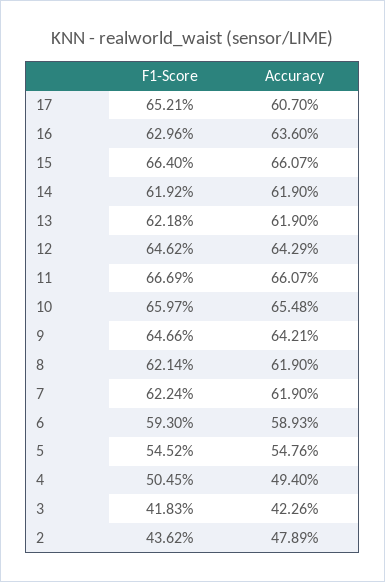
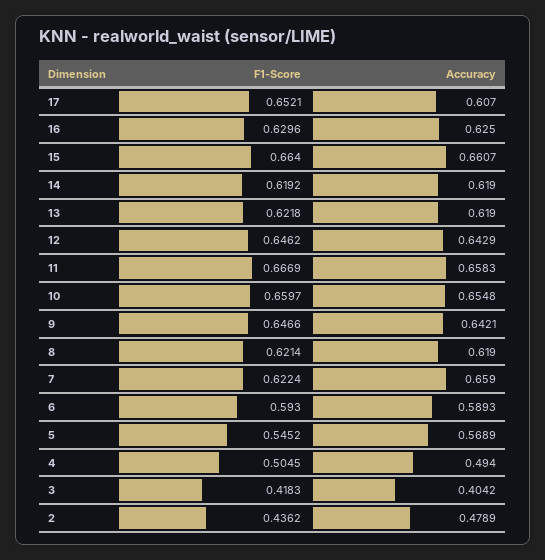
  {
    "F1-Score": {
      "17": 0.6521,
      "16": 0.6296,
      "15": 0.664,
      "14": 0.6192,
      "13": 0.6218,
      "12": 0.6462,
      "11": 0.6669,
      "10": 0.6597,
      "9": 0.6466,
      "8": 0.6214,
      "7": 0.6224,
      "6": 0.593,
      "5": 0.5452,
      "4": 0.5045,
      "3": 0.4183,
      "2": 0.4362
    },
    "Accuracy": {
      "17": 0.607,
-     "16": 0.636,
+     "16": 0.625,
      "15": 0.6607,
      "14": 0.619,
      "13": 0.619,
      "12": 0.6429,
-     "11": 0.6607,
+     "11": 0.6583,
      "10": 0.6548,
      "9": 0.6421,
      "8": 0.619,
-     "7": 0.619,
+     "7": 0.659,
      "6": 0.5893,
-     "5": 0.5476,
+     "5": 0.5689,
      "4": 0.494,
-     "3": 0.4226,
+     "3": 0.4042,
      "2": 0.4789
    }
  }

